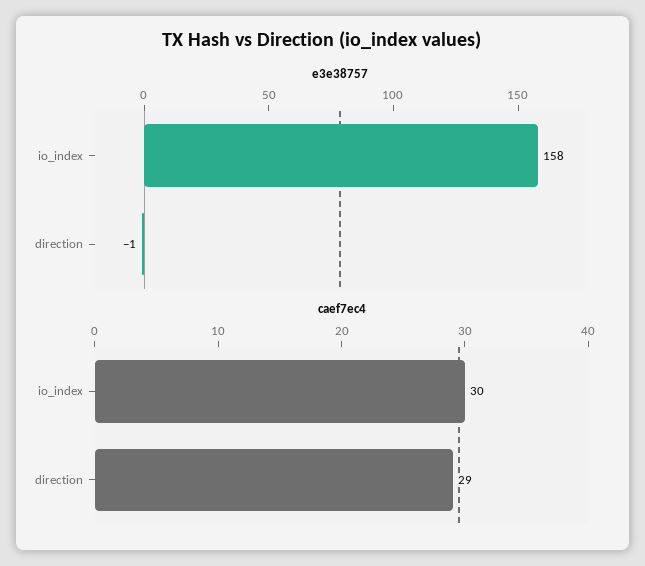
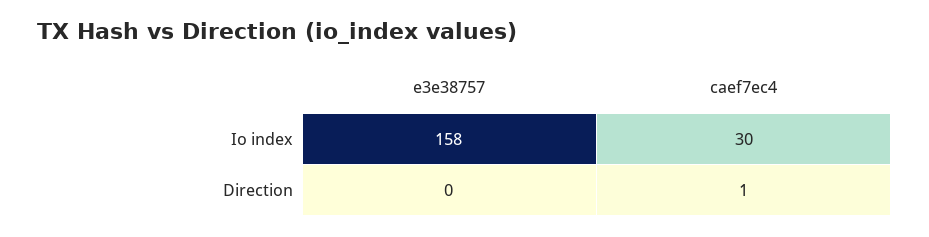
  {
    "e3e38757": {
      "io_index": 158,
-     "direction": -1
+     "direction": 0
    },
    "caef7ec4": {
      "io_index": 30,
-     "direction": 29
+     "direction": 1
    }
  }

